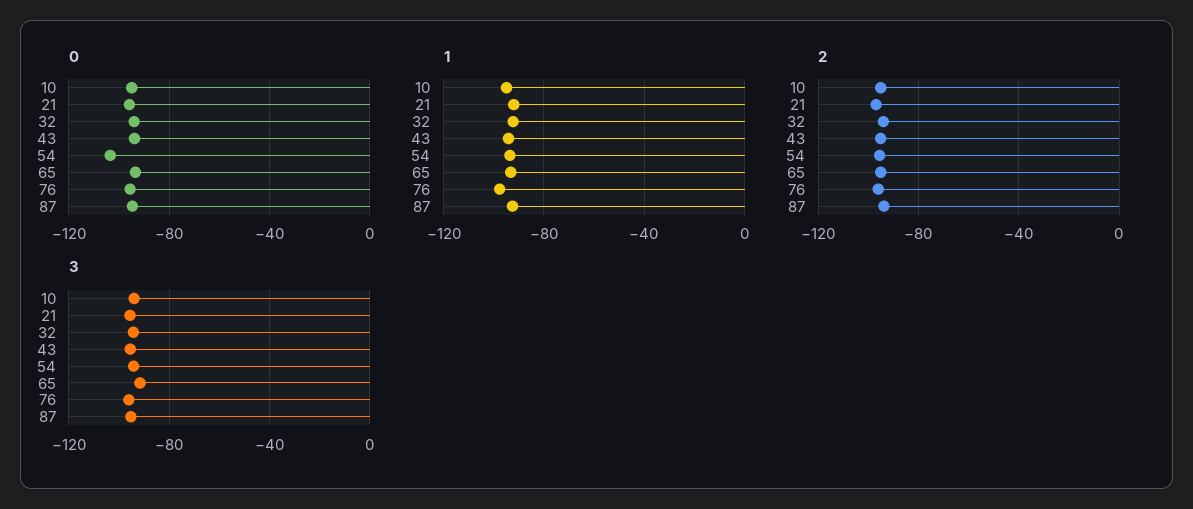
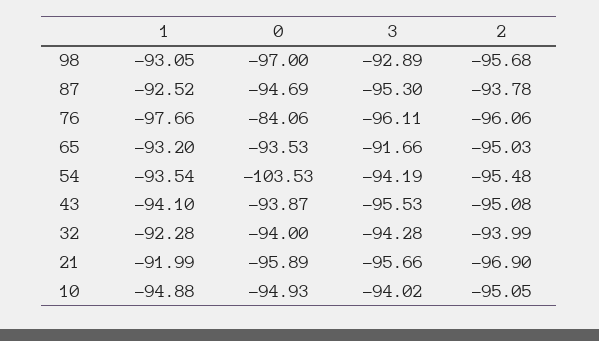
  {
    "0": {
      "10": -94.93,
      "21": -95.89,
      "32": -94,
      "43": -93.87,
      "54": -103.53,
      "65": -93.53,
-     "76": -95,
+     "76": -84.06,
-     "87": -94.69
+     "87": -94.69,
+     "98": -97
    },
    "1": {
      "10": -94.88,
      "21": -91.99,
      "32": -92.28,
      "43": -94.1,
      "54": -93.54,
      "65": -93.2,
      "76": -97.66,
-     "87": -92.52
+     "87": -92.52,
+     "98": -93.05
    },
    "2": {
      "10": -95.05,
      "21": -96.9,
      "32": -93.99,
      "43": -95.08,
      "54": -95.48,
      "65": -95.03,
      "76": -96.06,
-     "87": -93.78
+     "87": -93.78,
+     "98": -95.68
    },
    "3": {
      "10": -94.02,
      "21": -95.66,
      "32": -94.28,
      "43": -95.53,
      "54": -94.19,
      "65": -91.66,
      "76": -96.11,
-     "87": -95.3
+     "87": -95.3,
+     "98": -92.89
    }
  }

